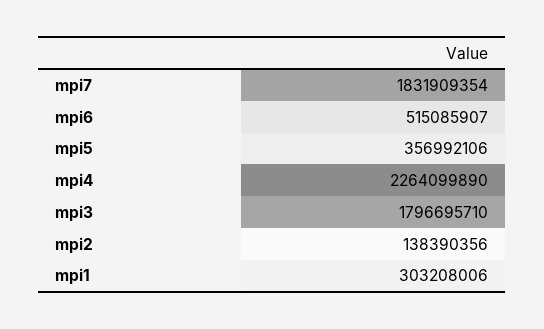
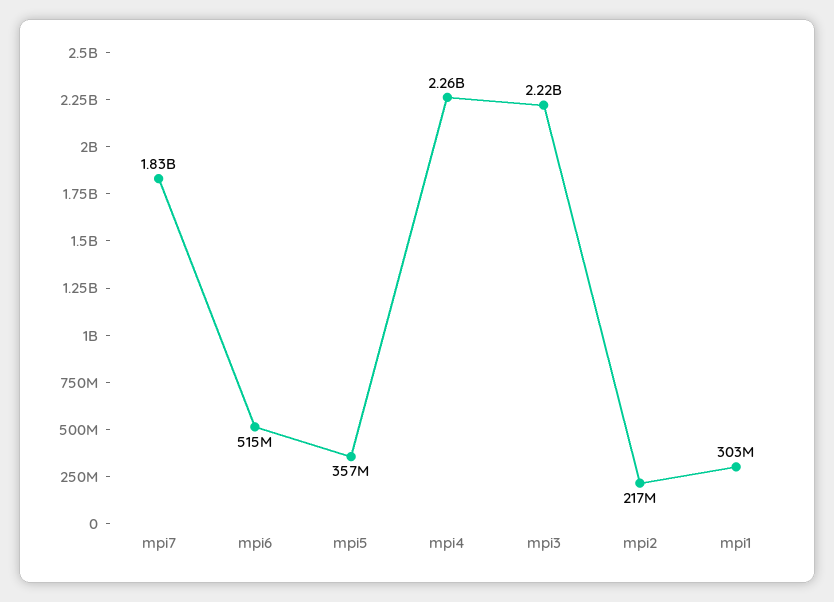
  {
    "mpi7": 1831909354,
    "mpi6": 515085907,
    "mpi5": 356992106,
    "mpi4": 2264099890,
-   "mpi3": 1796695710,
+   "mpi3": 2220000000,
-   "mpi2": 138390356,
+   "mpi2": 217000000,
    "mpi1": 303208006
  }

